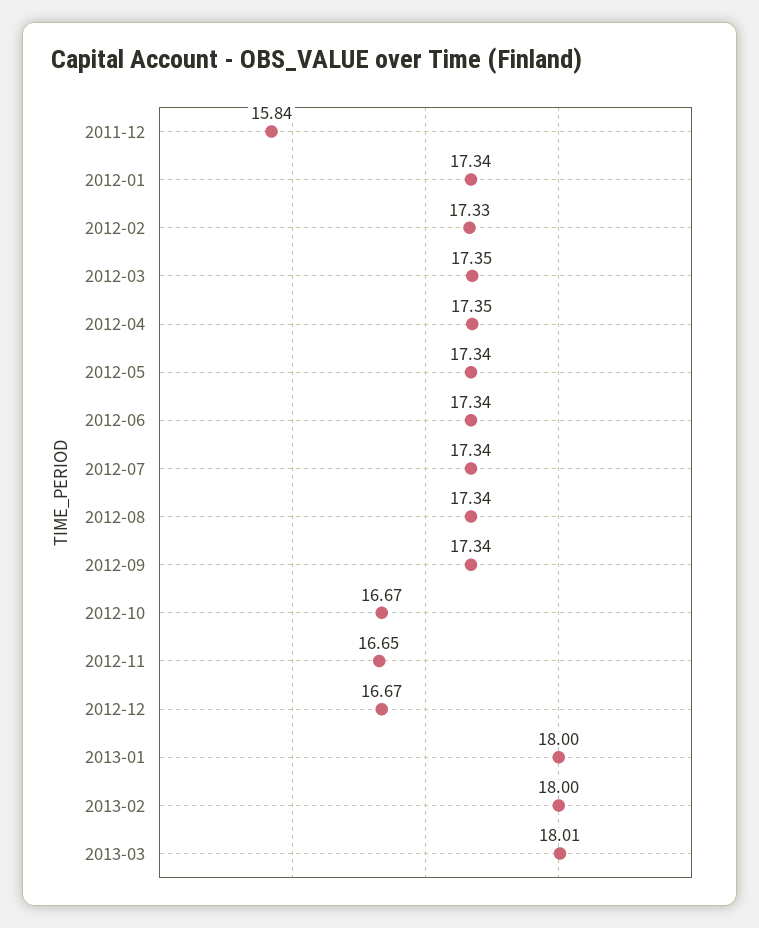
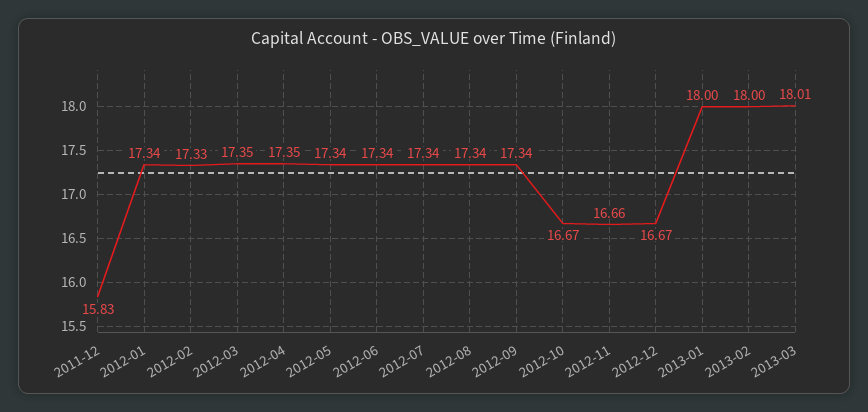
  {
-   "2011-12": 15.84,
+   "2011-12": 15.83,
    "2012-01": 17.34,
    "2012-02": 17.33,
    "2012-03": 17.35,
    "2012-04": 17.35,
    "2012-05": 17.34,
    "2012-06": 17.34,
    "2012-07": 17.34,
    "2012-08": 17.34,
    "2012-09": 17.34,
    "2012-10": 16.67,
-   "2012-11": 16.65,
+   "2012-11": 16.66,
    "2012-12": 16.67,
    "2013-01": 18,
    "2013-02": 18,
    "2013-03": 18.01
  }

